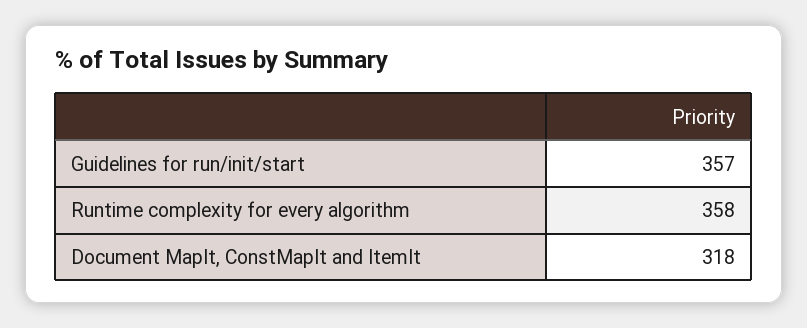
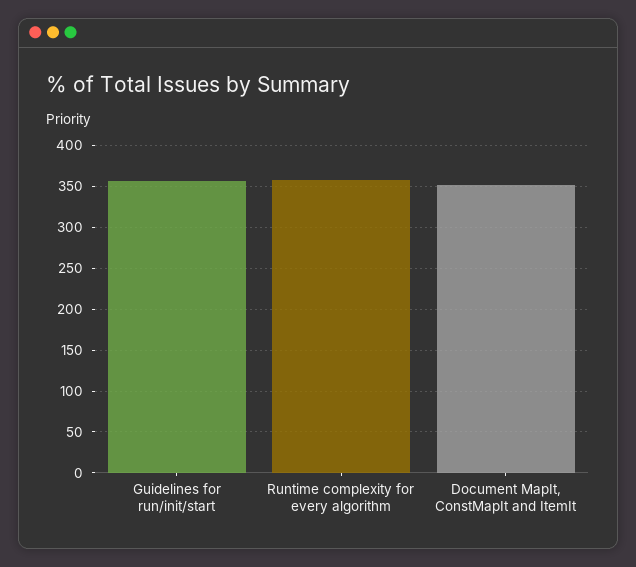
  {
    "Guidelines for run/init/start": 357,
    "Runtime complexity for every algorithm": 358,
-   "Document MapIt, ConstMapIt and ItemIt": 318
+   "Document MapIt, ConstMapIt and ItemIt": 350
  }

